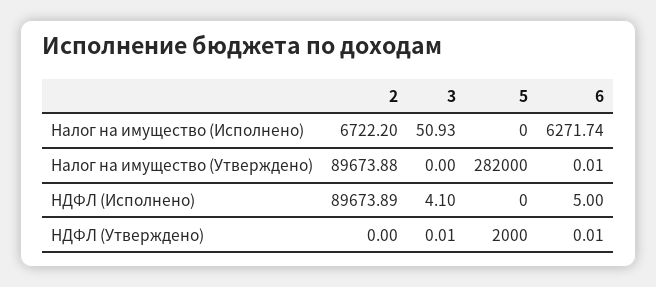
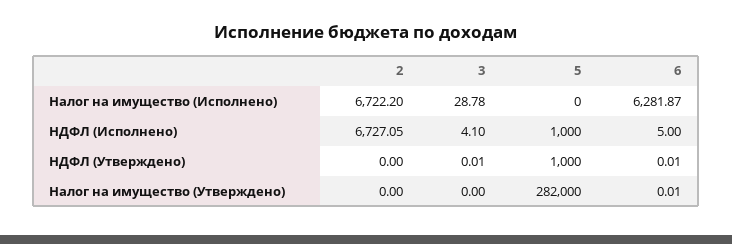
  {
    "2": {
      "Налог на имущество (Исполнено)": 6722.2,
-     "Налог на имущество (Утверждено)": 89673.88,
+     "Налог на имущество (Утверждено)": 0,
-     "НДФЛ (Исполнено)": 89673.89,
+     "НДФЛ (Исполнено)": 6727.05,
      "НДФЛ (Утверждено)": 0
    },
    "3": {
-     "Налог на имущество (Исполнено)": 50.93,
+     "Налог на имущество (Исполнено)": 28.78,
      "Налог на имущество (Утверждено)": 0,
      "НДФЛ (Исполнено)": 4.1,
      "НДФЛ (Утверждено)": 0.01
    },
    "5": {
      "Налог на имущество (Исполнено)": 0,
      "Налог на имущество (Утверждено)": 282000,
-     "НДФЛ (Исполнено)": 0,
+     "НДФЛ (Исполнено)": 1000,
-     "НДФЛ (Утверждено)": 2000
+     "НДФЛ (Утверждено)": 1000
    },
    "6": {
-     "Налог на имущество (Исполнено)": 6271.74,
+     "Налог на имущество (Исполнено)": 6281.87,
      "Налог на имущество (Утверждено)": 0.01,
      "НДФЛ (Исполнено)": 5,
      "НДФЛ (Утверждено)": 0.01
    }
  }

